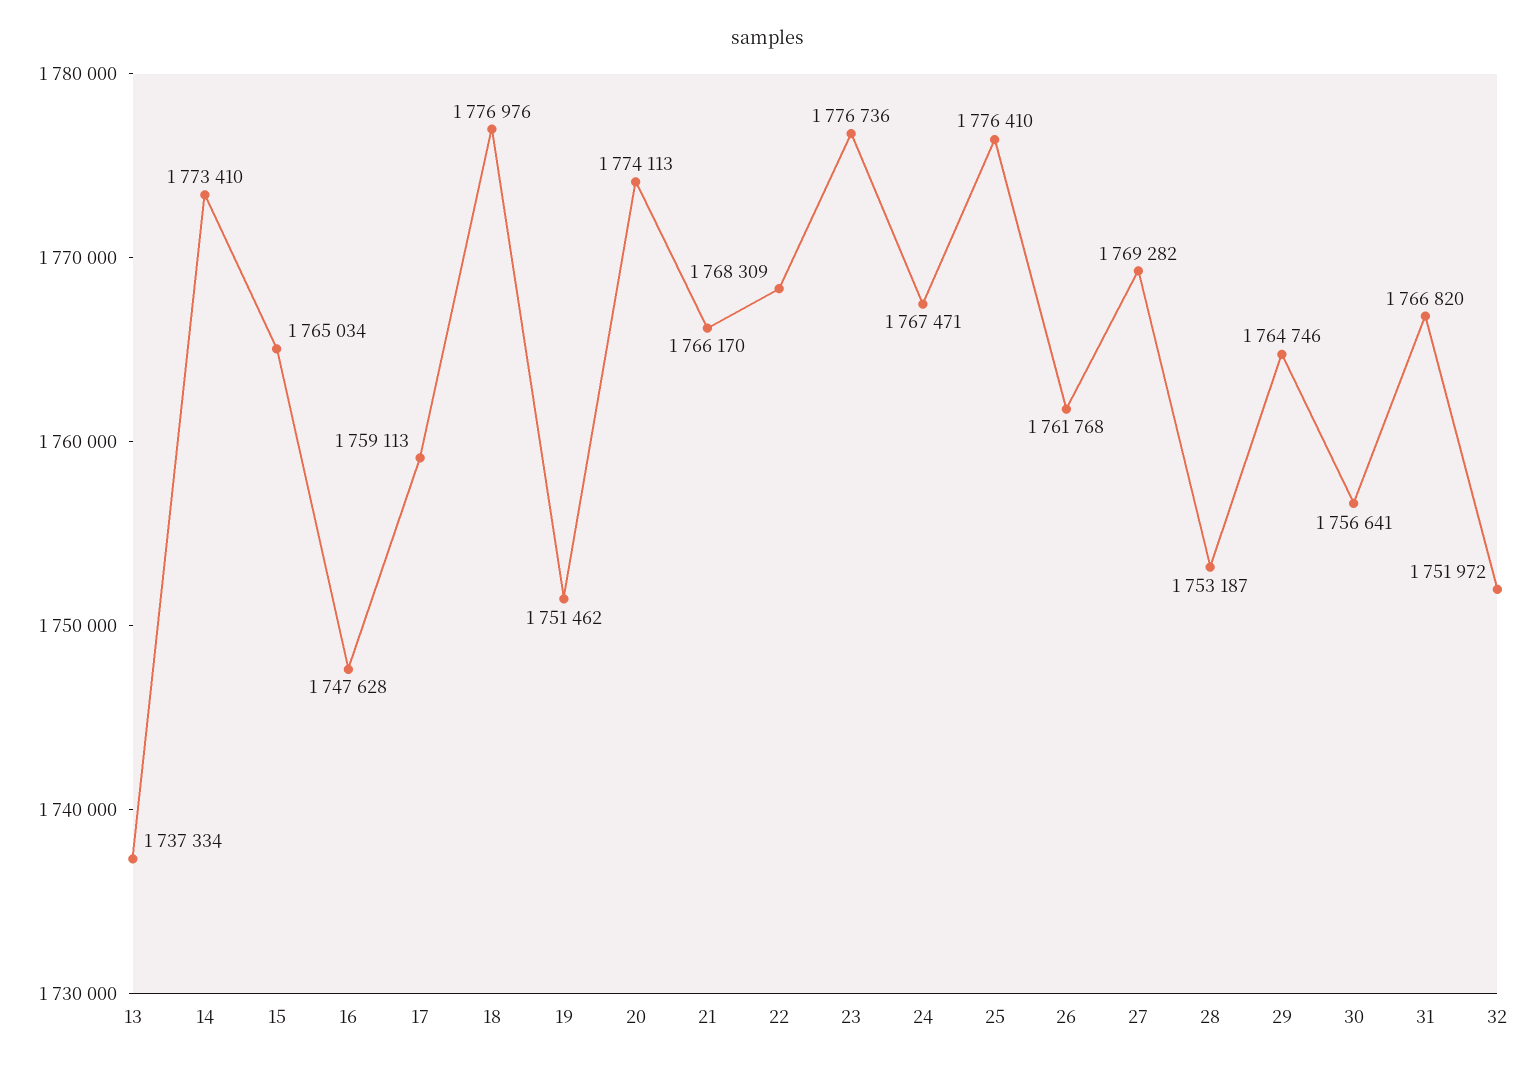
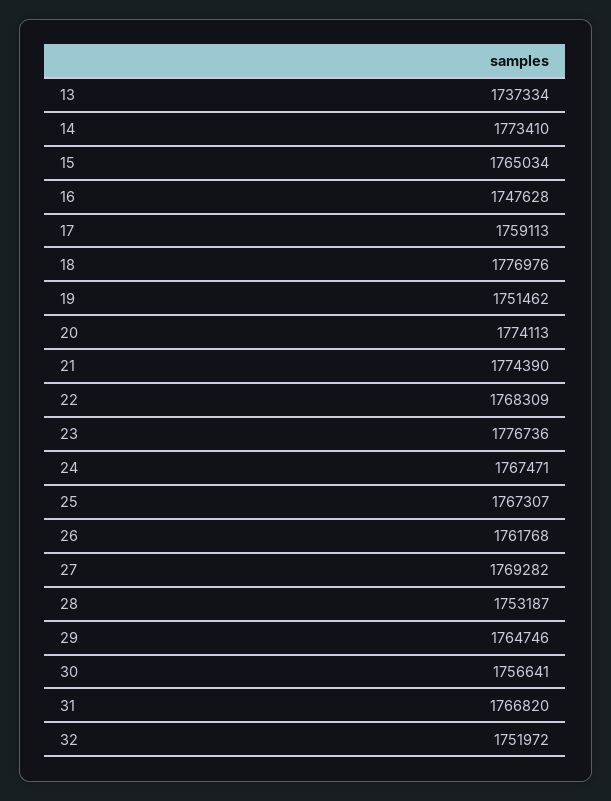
  {
    "13": 1737334,
    "14": 1773410,
    "15": 1765034,
    "16": 1747628,
    "17": 1759113,
    "18": 1776976,
    "19": 1751462,
    "20": 1774113,
-   "21": 1766170,
+   "21": 1774390,
    "22": 1768309,
    "23": 1776736,
    "24": 1767471,
-   "25": 1776410,
+   "25": 1767307,
    "26": 1761768,
    "27": 1769282,
    "28": 1753187,
    "29": 1764746,
    "30": 1756641,
    "31": 1766820,
    "32": 1751972
  }

